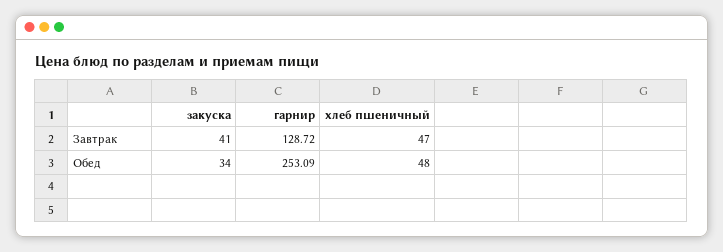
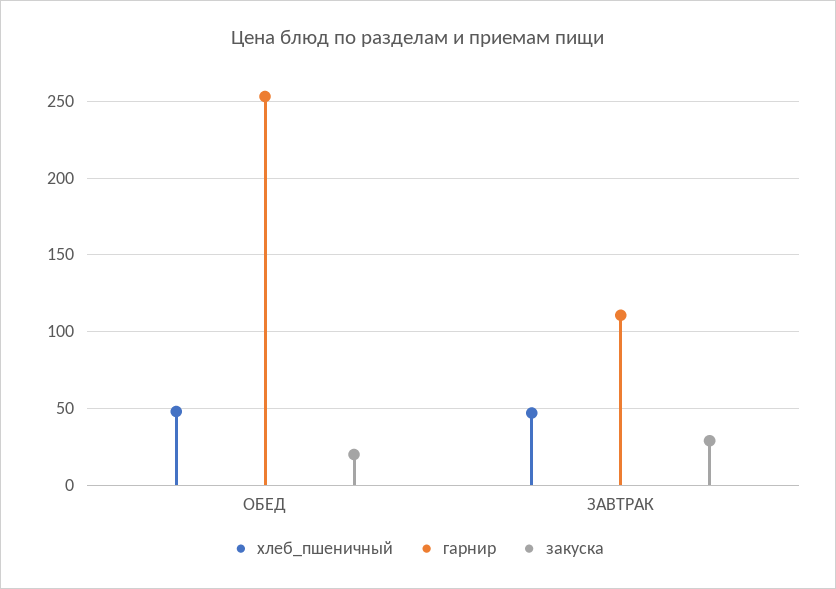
  {
    "закуска": {
-     "Завтрак": 41,
+     "Завтрак": 30,
-     "Обед": 34
+     "Обед": 20
    },
    "гарнир": {
-     "Завтрак": 128.72,
+     "Завтрак": 110,
      "Обед": 253.09
    },
    "хлеб пшеничный": {
      "Завтрак": 47,
      "Обед": 48
    }
  }

